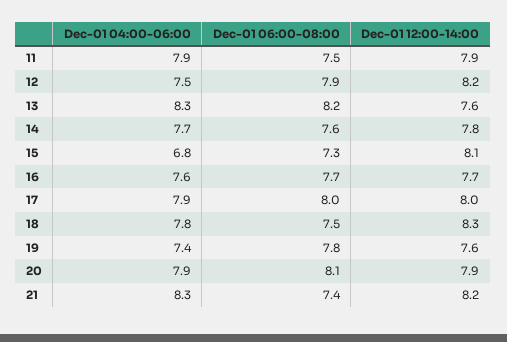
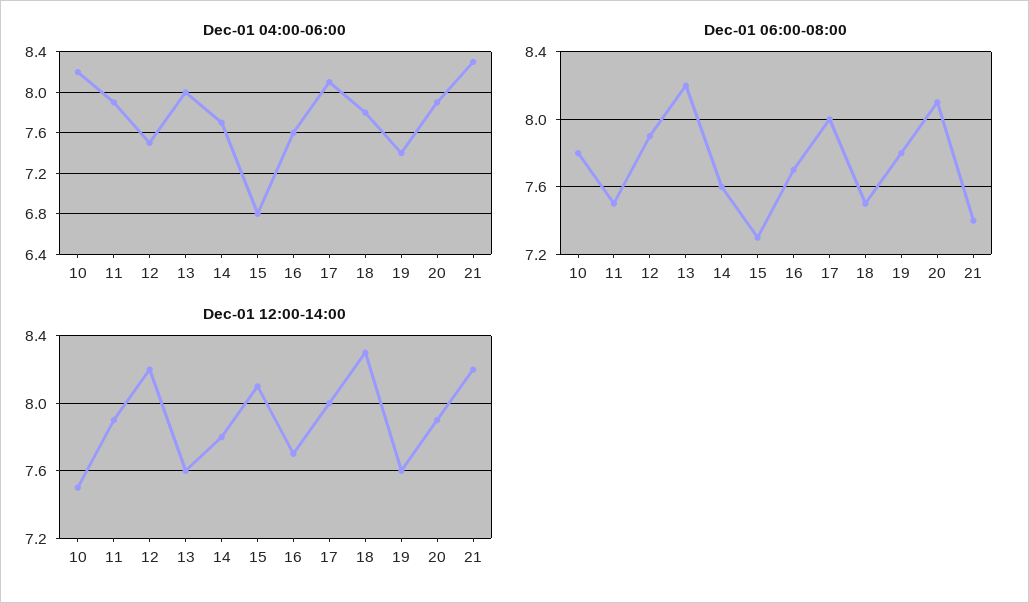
  {
    "Dec-01 04:00-06:00": {
      "11": 7.9,
      "12": 7.5,
-     "13": 8.3,
+     "13": 8,
      "14": 7.7,
      "15": 6.8,
      "16": 7.6,
-     "17": 7.9,
+     "17": 8.1,
      "18": 7.8,
      "19": 7.4,
      "20": 7.9,
-     "21": 8.3
+     "21": 8.3,
+     "10": 8.2
    },
    "Dec-01 06:00-08:00": {
      "11": 7.5,
      "12": 7.9,
      "13": 8.2,
      "14": 7.6,
      "15": 7.3,
      "16": 7.7,
      "17": 8,
      "18": 7.5,
      "19": 7.8,
      "20": 8.1,
-     "21": 7.4
+     "21": 7.4,
+     "10": 7.8
    },
    "Dec-01 12:00-14:00": {
      "11": 7.9,
      "12": 8.2,
      "13": 7.6,
      "14": 7.8,
      "15": 8.1,
      "16": 7.7,
      "17": 8,
      "18": 8.3,
      "19": 7.6,
      "20": 7.9,
-     "21": 8.2
+     "21": 8.2,
+     "10": 7.5
    }
  }

